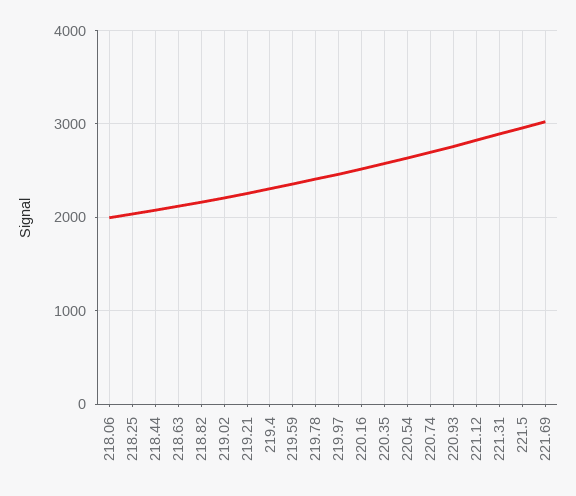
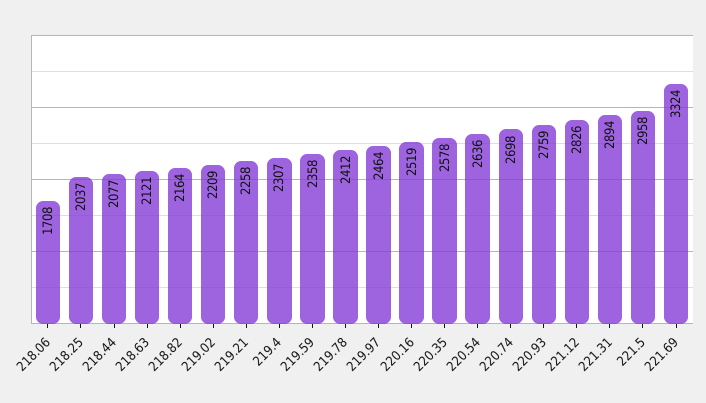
  {
-   "218.06": 2000,
+   "218.06": 1708,
    "218.25": 2037,
    "218.44": 2077,
    "218.63": 2121,
    "218.82": 2164,
    "219.02": 2209,
    "219.21": 2258,
    "219.4": 2307,
    "219.59": 2358,
    "219.78": 2412,
    "219.97": 2464,
    "220.16": 2519,
    "220.35": 2578,
    "220.54": 2636,
    "220.74": 2698,
    "220.93": 2759,
    "221.12": 2826,
    "221.31": 2894,
    "221.5": 2958,
-   "221.69": 3000
+   "221.69": 3324
  }

